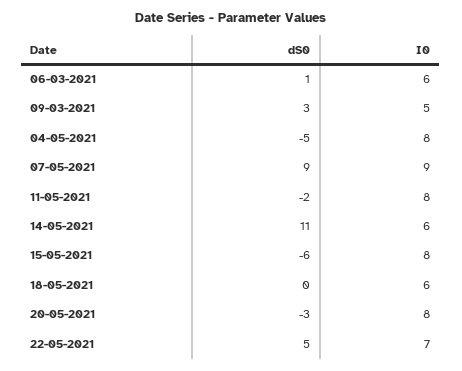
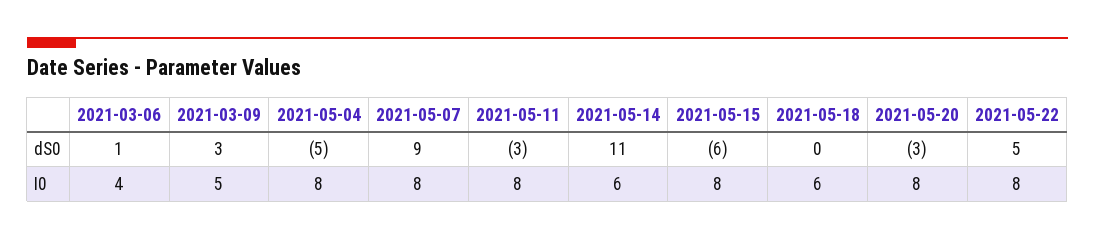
  {
    "dS0": {
      "06-03-2021": 1,
      "09-03-2021": 3,
      "04-05-2021": -5,
      "07-05-2021": 9,
-     "11-05-2021": -2,
+     "11-05-2021": -3,
      "14-05-2021": 11,
      "15-05-2021": -6,
      "18-05-2021": 0,
      "20-05-2021": -3,
      "22-05-2021": 5
    },
    "I0": {
-     "06-03-2021": 6,
+     "06-03-2021": 4,
      "09-03-2021": 5,
      "04-05-2021": 8,
-     "07-05-2021": 9,
+     "07-05-2021": 8,
      "11-05-2021": 8,
      "14-05-2021": 6,
      "15-05-2021": 8,
      "18-05-2021": 6,
      "20-05-2021": 8,
-     "22-05-2021": 7
+     "22-05-2021": 8
    }
  }

